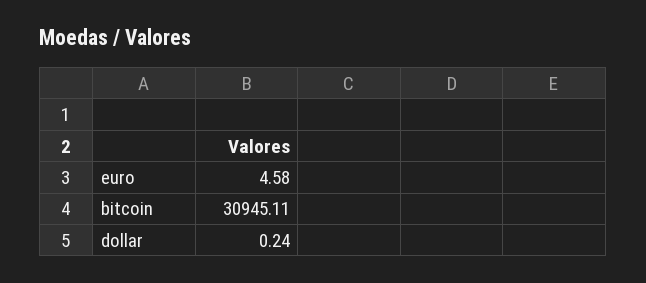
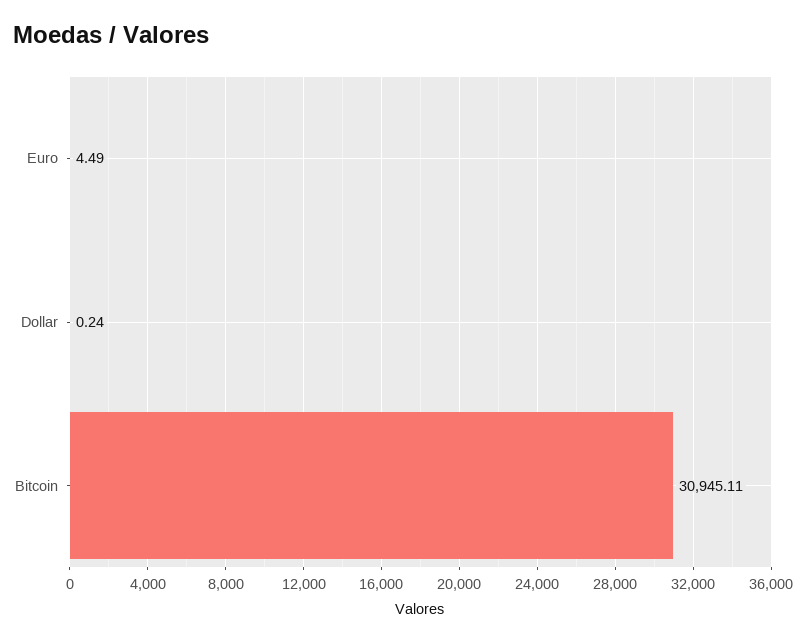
  {
-   "euro": 4.58,
+   "euro": 4.49,
    "bitcoin": 30945.11,
    "dollar": 0.24
  }

